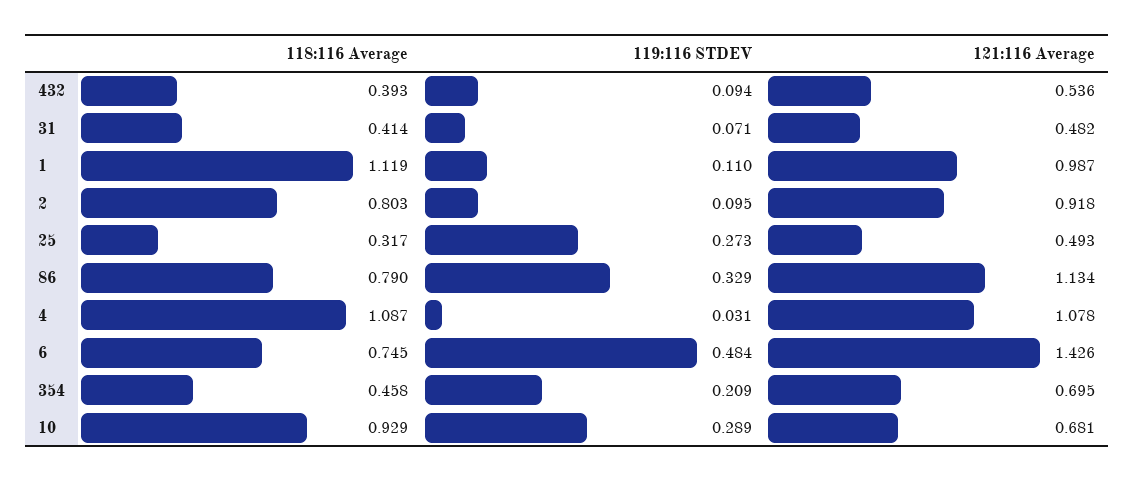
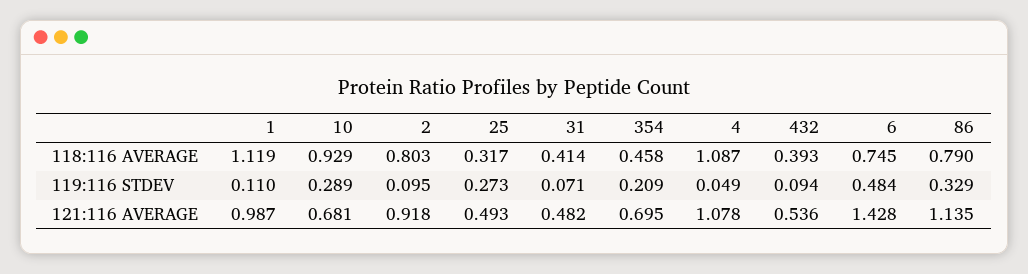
  {
    "118:116 Average": {
      "432": 0.393,
      "31": 0.414,
      "1": 1.119,
      "2": 0.803,
      "25": 0.317,
      "86": 0.79,
      "4": 1.087,
      "6": 0.745,
      "354": 0.458,
      "10": 0.929
    },
    "119:116 STDEV": {
      "432": 0.094,
      "31": 0.071,
      "1": 0.11,
      "2": 0.095,
      "25": 0.273,
      "86": 0.329,
-     "4": 0.031,
+     "4": 0.049,
      "6": 0.484,
      "354": 0.209,
      "10": 0.289
    },
    "121:116 Average": {
      "432": 0.536,
      "31": 0.482,
      "1": 0.987,
      "2": 0.918,
      "25": 0.493,
-     "86": 1.134,
+     "86": 1.135,
      "4": 1.078,
-     "6": 1.426,
+     "6": 1.428,
      "354": 0.695,
      "10": 0.681
    }
  }

